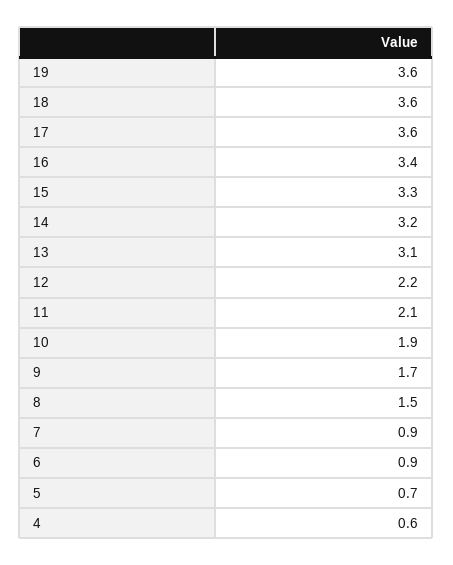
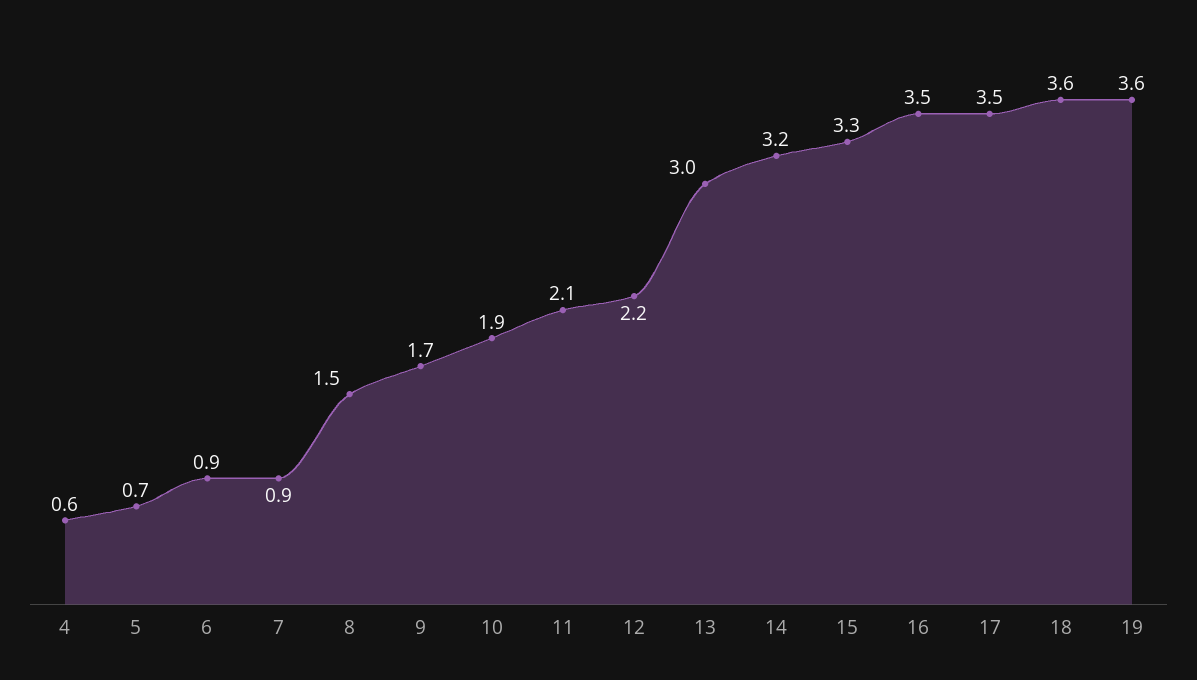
  {
    "19": 3.6,
    "18": 3.6,
-   "17": 3.6,
+   "17": 3.5,
-   "16": 3.4,
+   "16": 3.5,
    "15": 3.3,
    "14": 3.2,
-   "13": 3.1,
+   "13": 3,
    "12": 2.2,
    "11": 2.1,
    "10": 1.9,
    "9": 1.7,
    "8": 1.5,
    "7": 0.9,
    "6": 0.9,
    "5": 0.7,
    "4": 0.6
  }

